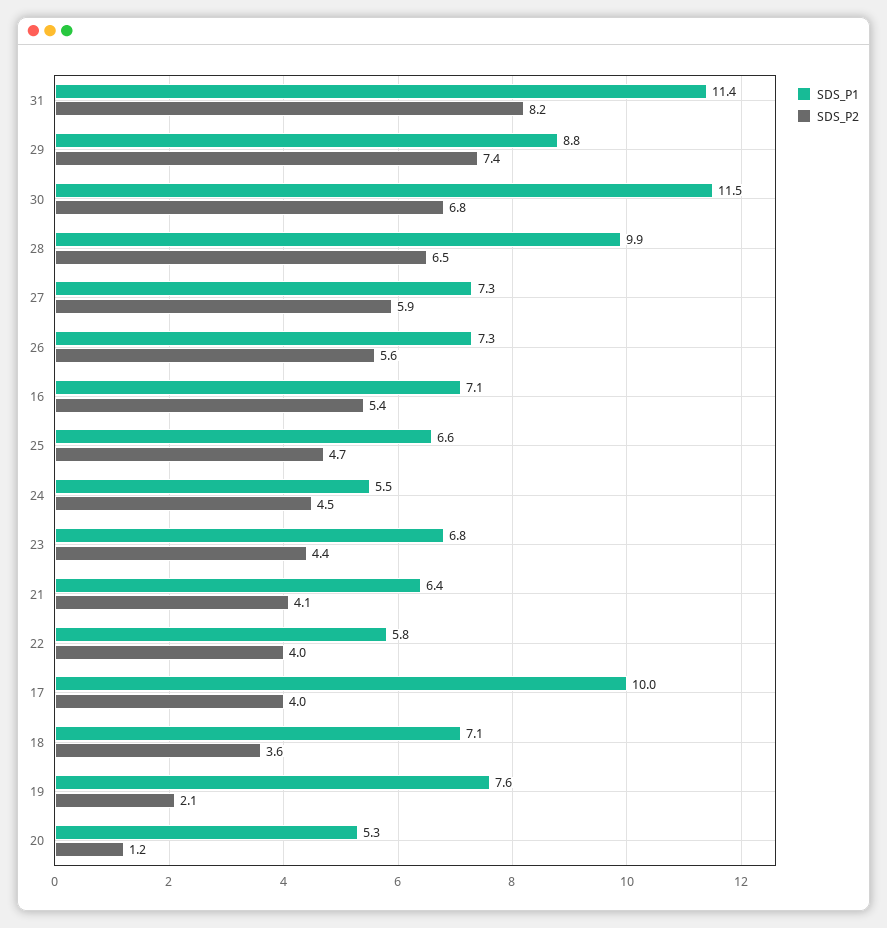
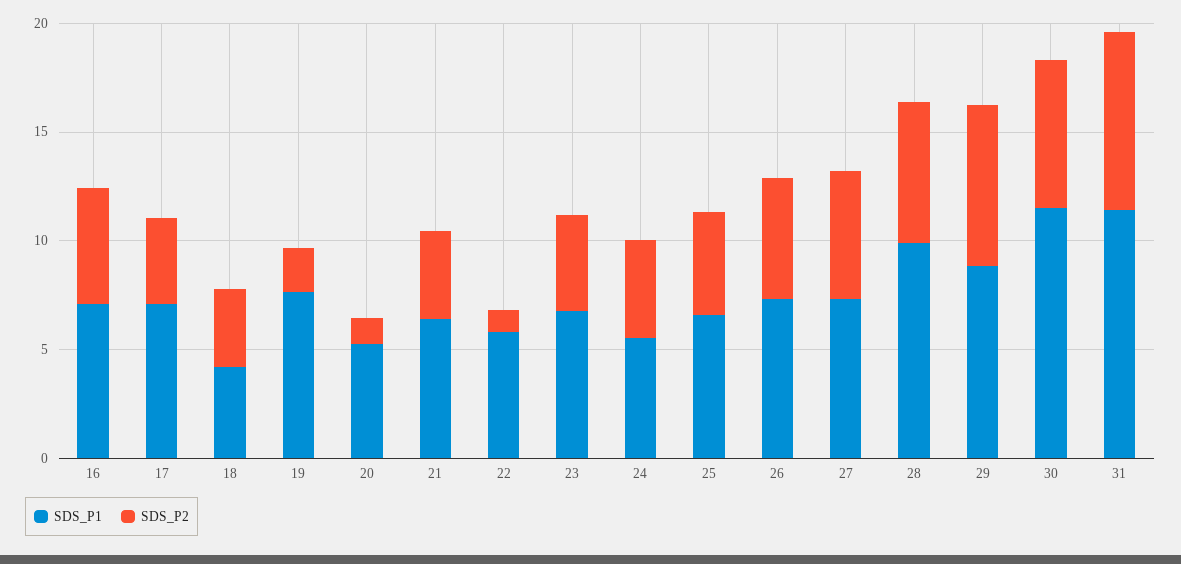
  {
    "SDS_P1": {
      "31": 11.4,
      "29": 8.8,
      "30": 11.5,
      "28": 9.9,
      "27": 7.3,
      "26": 7.3,
      "16": 7.1,
      "25": 6.6,
      "24": 5.5,
      "23": 6.8,
      "21": 6.4,
      "22": 5.8,
-     "17": 10,
+     "17": 7,
-     "18": 7.1,
+     "18": 4,
      "19": 7.6,
      "20": 5.3
    },
    "SDS_P2": {
      "31": 8.2,
      "29": 7.4,
      "30": 6.8,
      "28": 6.5,
      "27": 5.9,
      "26": 5.6,
      "16": 5.4,
      "25": 4.7,
      "24": 4.5,
      "23": 4.4,
      "21": 4.1,
-     "22": 4,
+     "22": 1,
      "17": 4,
      "18": 3.6,
      "19": 2.1,
      "20": 1.2
    }
  }

